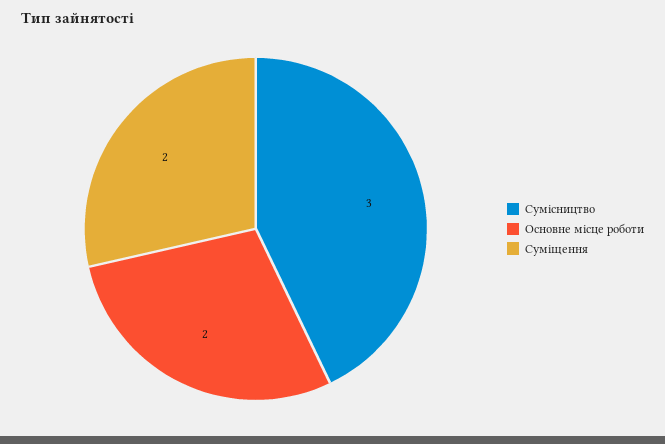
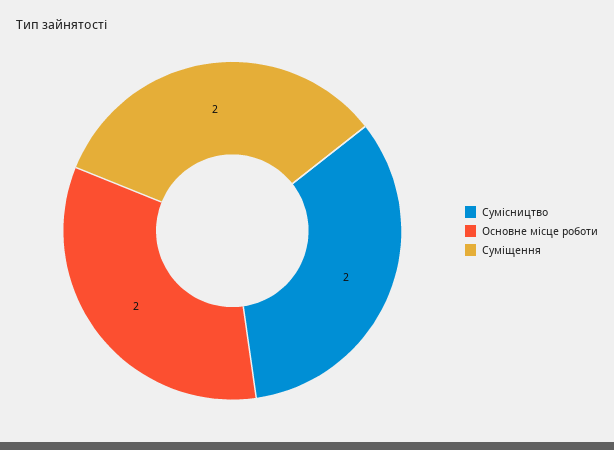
  {
-   "Сумісництво": 3,
+   "Сумісництво": 2,
    "Основне місце роботи": 2,
    "Суміщення": 2
  }

